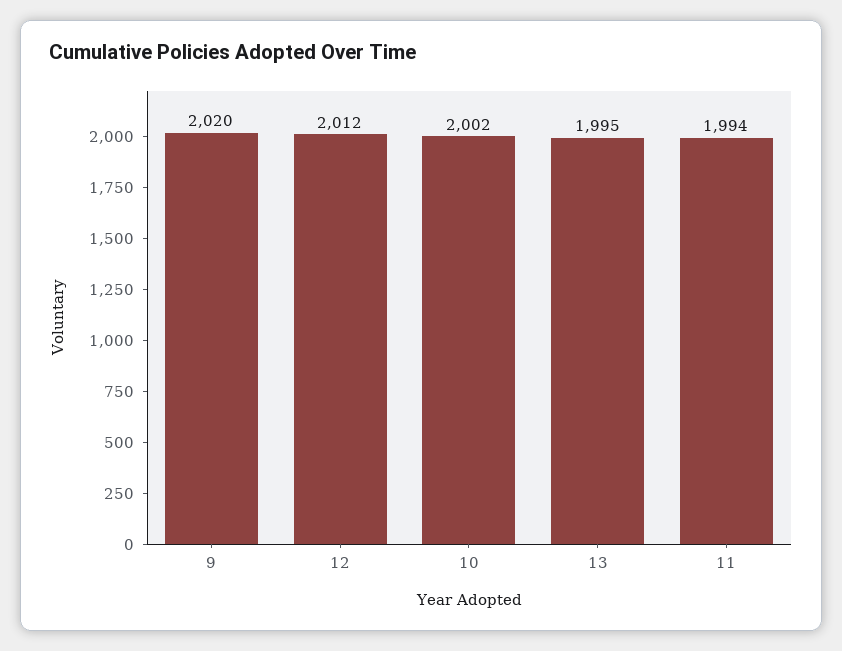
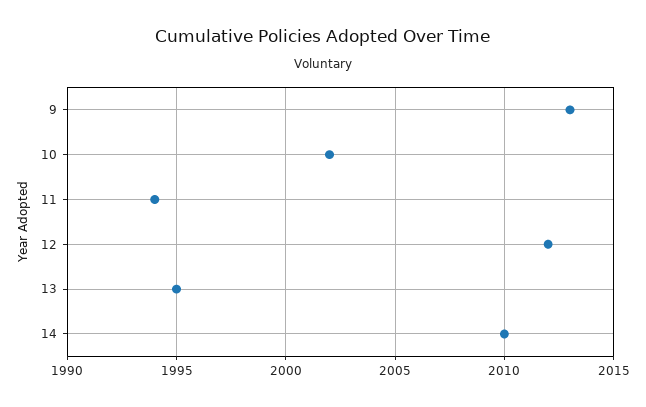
  {
-   "9": 2020,
+   "9": 2013,
    "12": 2012,
    "10": 2002,
    "13": 1995,
-   "11": 1994
+   "11": 1994,
+   "14": 2010
  }

